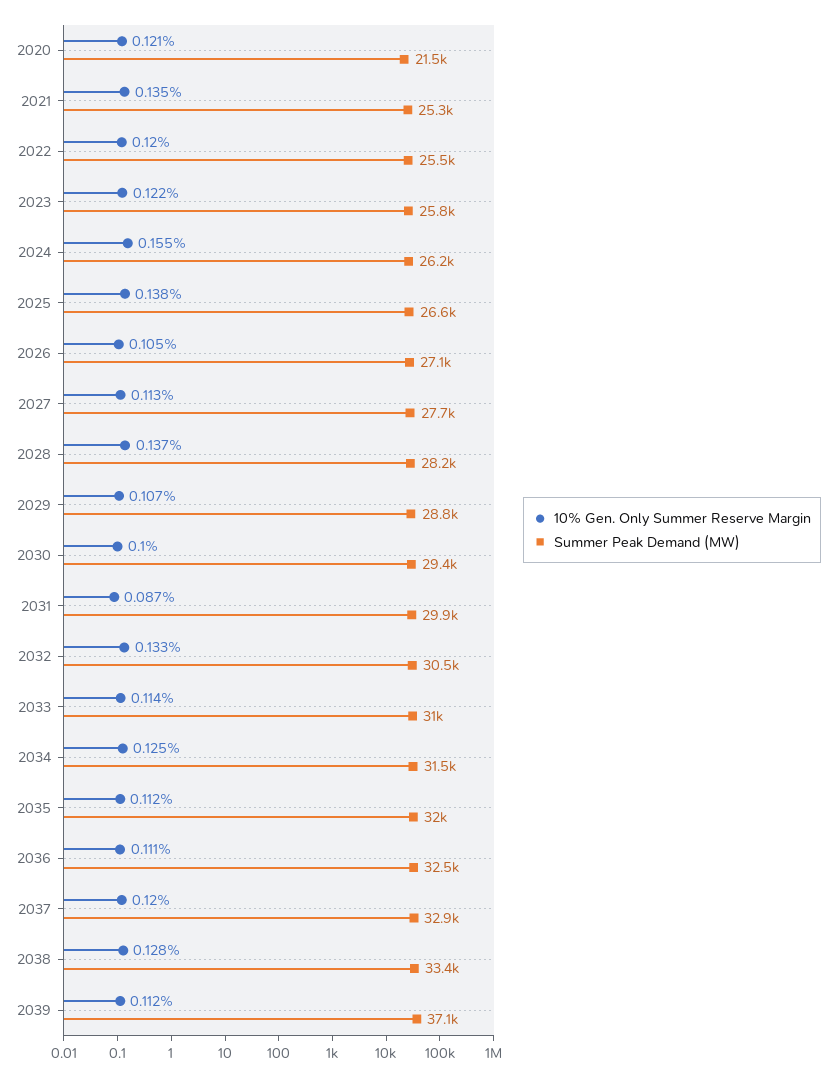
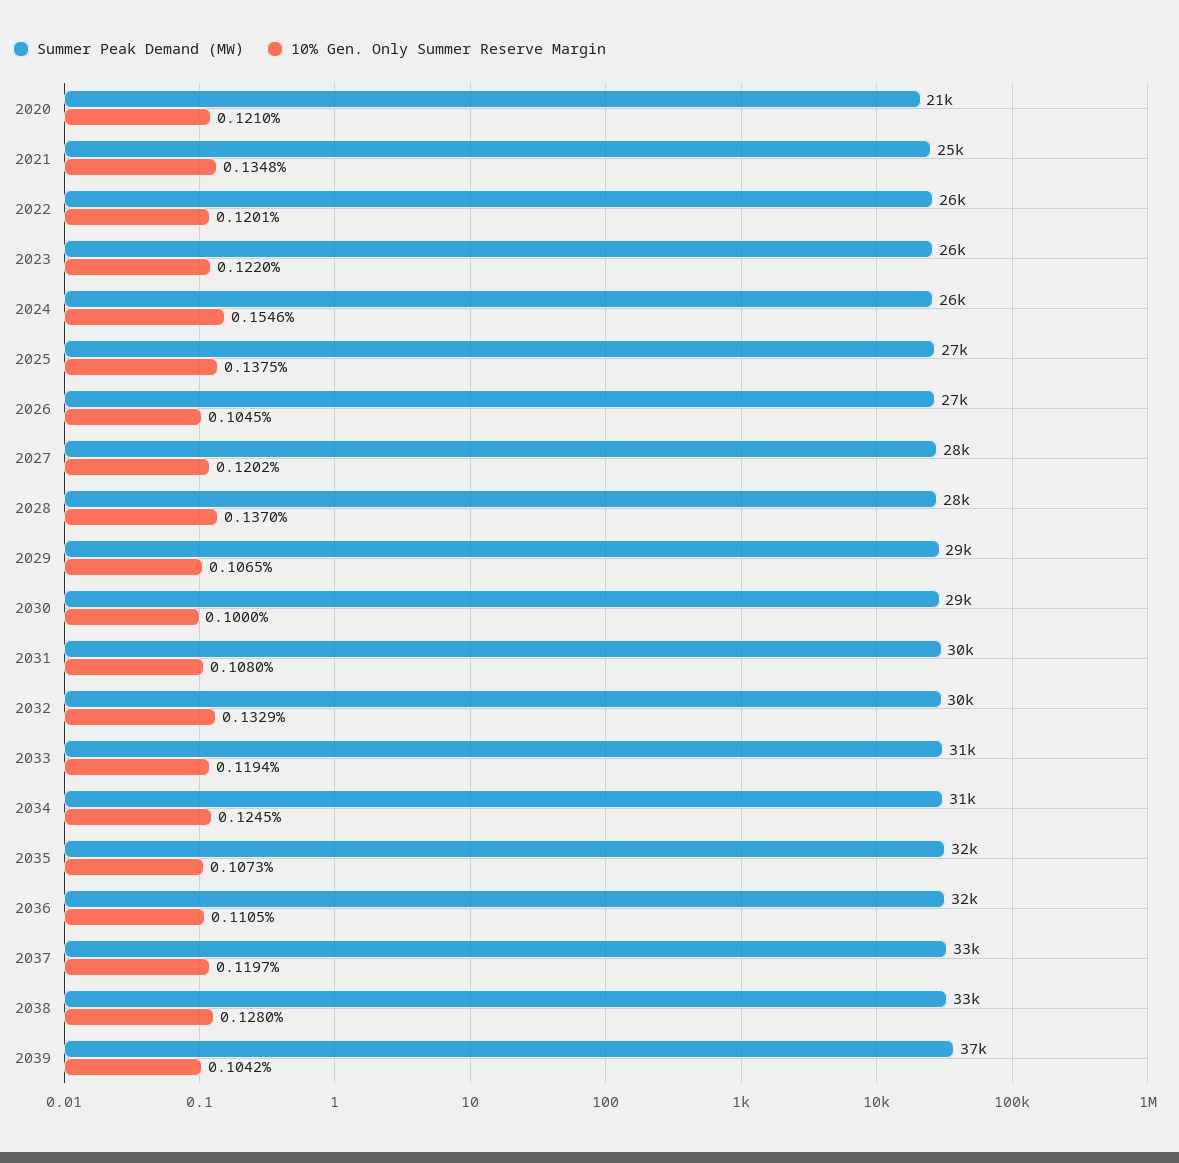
  {
    "10% Gen. Only Summer Reserve Margin": {
      "2020": 0.121,
      "2021": 0.1348,
      "2022": 0.1201,
      "2023": 0.122,
      "2024": 0.1546,
      "2025": 0.1375,
      "2026": 0.1045,
-     "2027": 0.113,
+     "2027": 0.1202,
      "2028": 0.137,
      "2029": 0.1065,
      "2030": 0.1,
-     "2031": 0.087,
+     "2031": 0.108,
      "2032": 0.1329,
-     "2033": 0.114,
+     "2033": 0.1194,
      "2034": 0.1245,
-     "2035": 0.112,
+     "2035": 0.1073,
      "2036": 0.1105,
      "2037": 0.1197,
      "2038": 0.128,
-     "2039": 0.112
+     "2039": 0.1042
    },
    "Summer Peak Demand (MW)": {
      "2020": 21500,
      "2021": 25300,
      "2022": 25500,
      "2023": 25800,
      "2024": 26200,
      "2025": 26600,
      "2026": 27100,
      "2027": 27700,
      "2028": 28200,
      "2029": 28800,
      "2030": 29400,
      "2031": 29900,
      "2032": 30500,
      "2033": 31000,
      "2034": 31500,
      "2035": 32000,
      "2036": 32500,
      "2037": 32900,
      "2038": 33400,
      "2039": 37100
    }
  }

